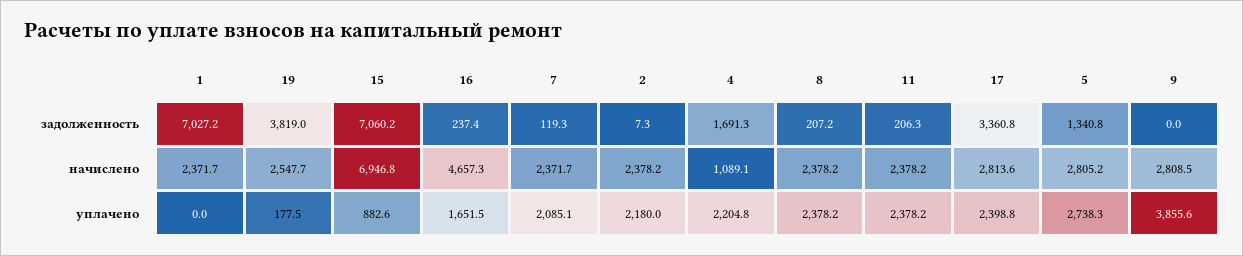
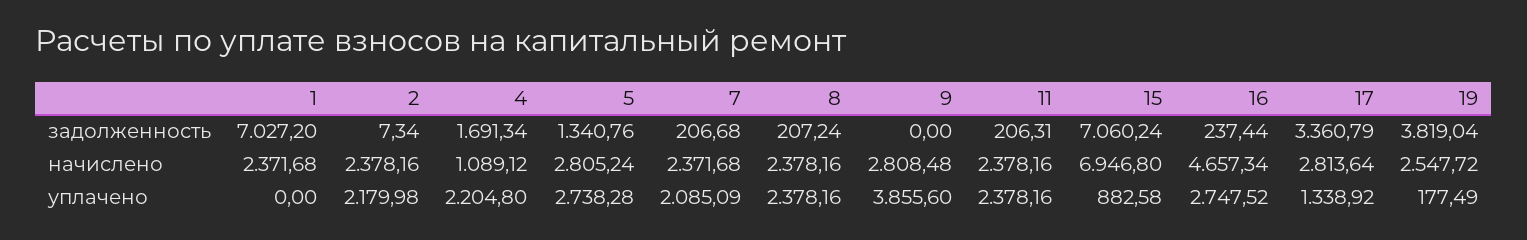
  {
    "1": {
      "задолженность": 7027.2,
      "начислено": 2371.68,
      "уплачено": 0
    },
    "19": {
      "задолженность": 3819.04,
      "начислено": 2547.72,
      "уплачено": 177.49
    },
    "15": {
      "задолженность": 7060.24,
      "начислено": 6946.8,
      "уплачено": 882.58
    },
    "16": {
      "задолженность": 237.44,
      "начислено": 4657.34,
-     "уплачено": 1651.5
+     "уплачено": 2747.52
    },
    "7": {
-     "задолженность": 119.3,
+     "задолженность": 206.68,
      "начислено": 2371.68,
      "уплачено": 2085.09
    },
    "2": {
      "задолженность": 7.34,
      "начислено": 2378.16,
      "уплачено": 2179.98
    },
    "4": {
      "задолженность": 1691.34,
      "начислено": 1089.12,
      "уплачено": 2204.8
    },
    "8": {
      "задолженность": 207.24,
      "начислено": 2378.16,
      "уплачено": 2378.16
    },
    "11": {
      "задолженность": 206.31,
      "начислено": 2378.16,
      "уплачено": 2378.16
    },
    "17": {
      "задолженность": 3360.79,
      "начислено": 2813.64,
-     "уплачено": 2398.8
+     "уплачено": 1338.92
    },
    "5": {
      "задолженность": 1340.76,
      "начислено": 2805.24,
      "уплачено": 2738.28
    },
    "9": {
      "задолженность": 0,
      "начислено": 2808.48,
      "уплачено": 3855.6
    }
  }

